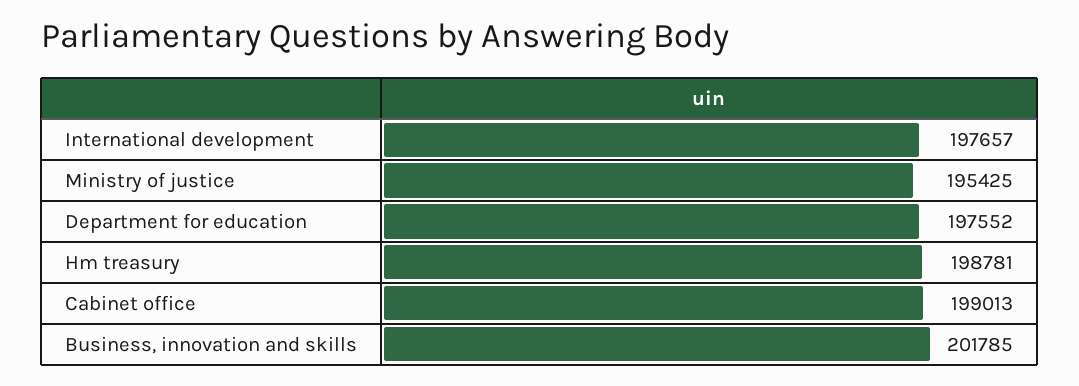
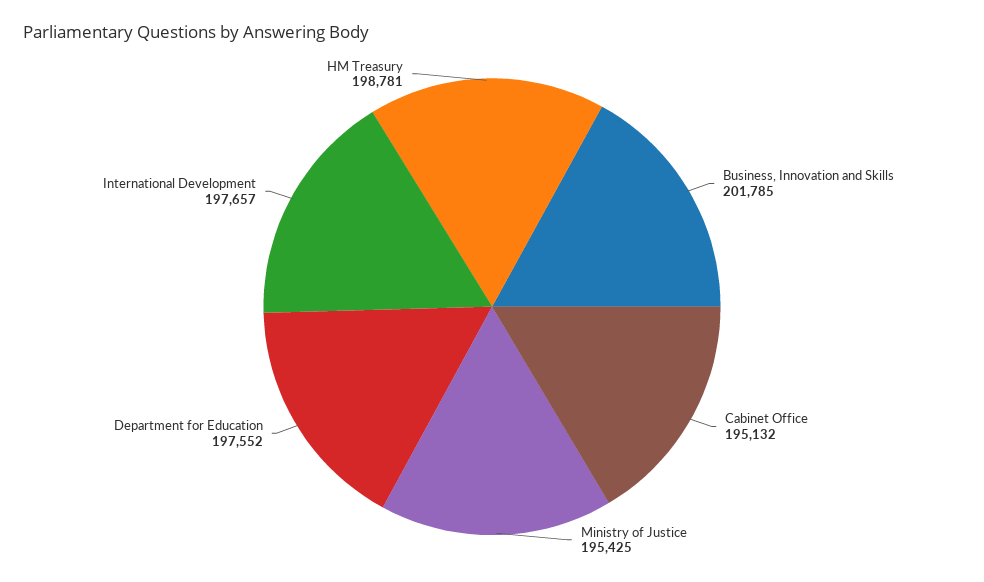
  {
    "International development": 197657,
    "Ministry of justice": 195425,
    "Department for education": 197552,
    "Hm treasury": 198781,
-   "Cabinet office": 199013,
+   "Cabinet office": 195132,
    "Business, innovation and skills": 201785
  }

